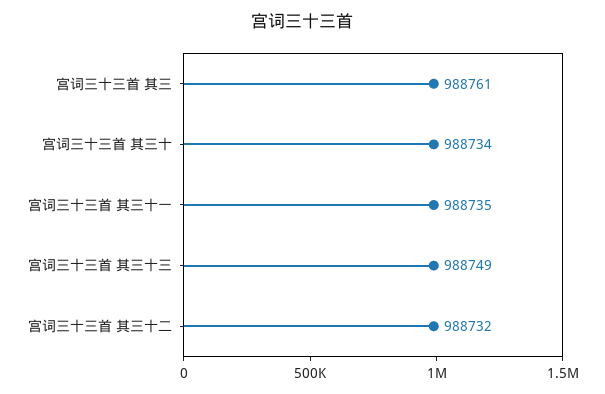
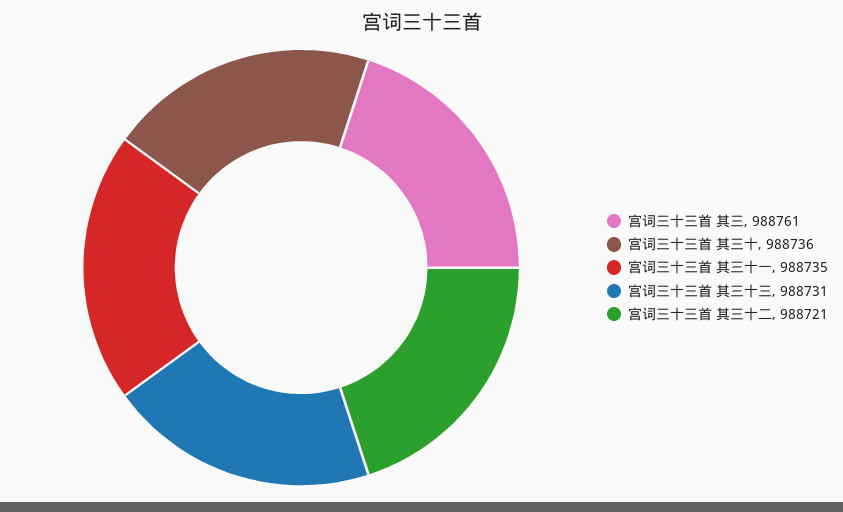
  {
    "宫词三十三首 其三": 988761,
-   "宫词三十三首 其三十": 988734,
+   "宫词三十三首 其三十": 988736,
    "宫词三十三首 其三十一": 988735,
-   "宫词三十三首 其三十三": 988749,
+   "宫词三十三首 其三十三": 988731,
-   "宫词三十三首 其三十二": 988732
+   "宫词三十三首 其三十二": 988721
  }

